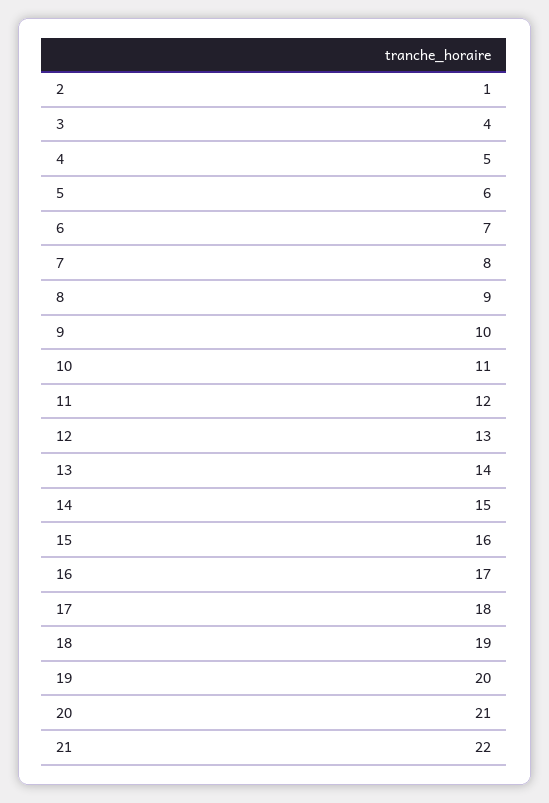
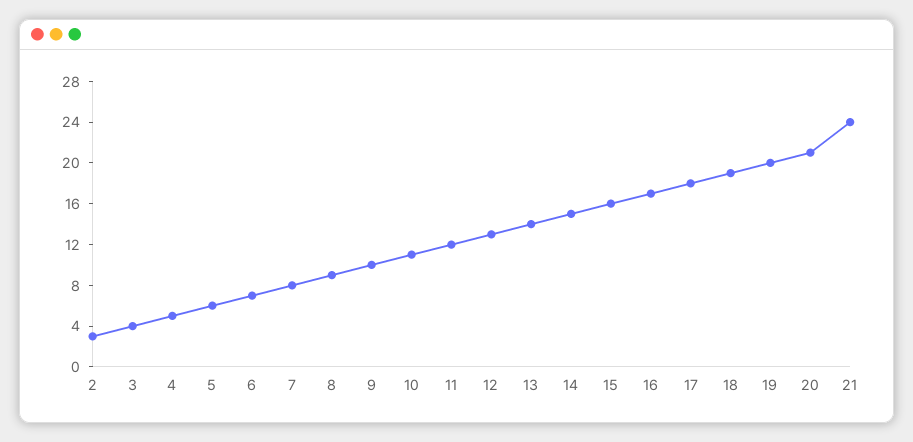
  {
-   "2": 1,
+   "2": 3,
    "3": 4,
    "4": 5,
    "5": 6,
    "6": 7,
    "7": 8,
    "8": 9,
    "9": 10,
    "10": 11,
    "11": 12,
    "12": 13,
    "13": 14,
    "14": 15,
    "15": 16,
    "16": 17,
    "17": 18,
    "18": 19,
    "19": 20,
    "20": 21,
-   "21": 22
+   "21": 24
  }

